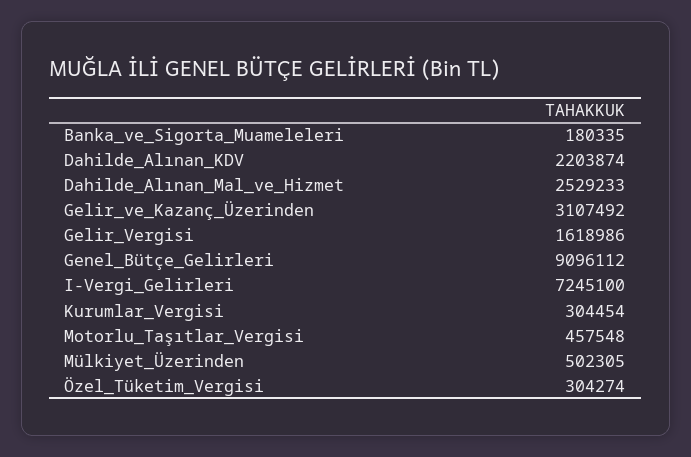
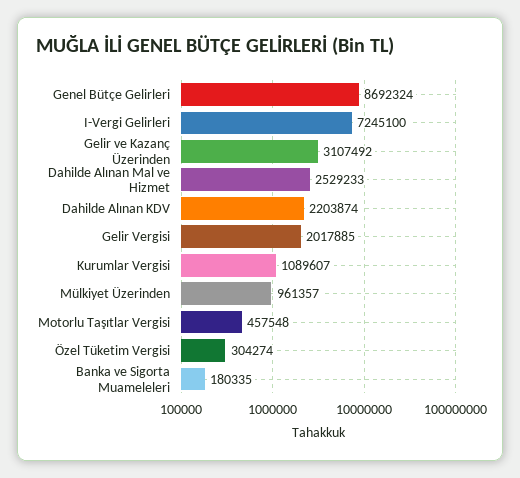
  {
    "Banka_ve_Sigorta_Muameleleri": 180335,
    "Dahilde_Alınan_KDV": 2203874,
    "Dahilde_Alınan_Mal_ve_Hizmet": 2529233,
    "Gelir_ve_Kazanç_Üzerinden": 3107492,
-   "Gelir_Vergisi": 1618986,
+   "Gelir_Vergisi": 2017885,
-   "Genel_Bütçe_Gelirleri": 9096112,
+   "Genel_Bütçe_Gelirleri": 8692324,
    "I-Vergi_Gelirleri": 7245100,
-   "Kurumlar_Vergisi": 304454,
+   "Kurumlar_Vergisi": 1089607,
    "Motorlu_Taşıtlar_Vergisi": 457548,
-   "Mülkiyet_Üzerinden": 502305,
+   "Mülkiyet_Üzerinden": 961357,
    "Özel_Tüketim_Vergisi": 304274
  }

